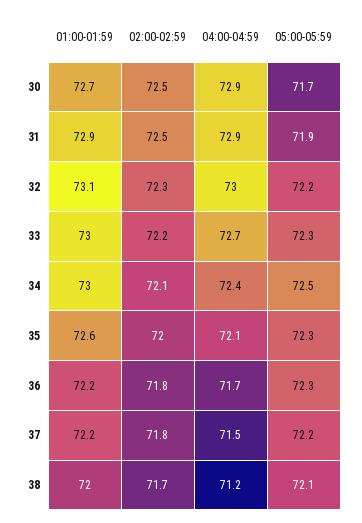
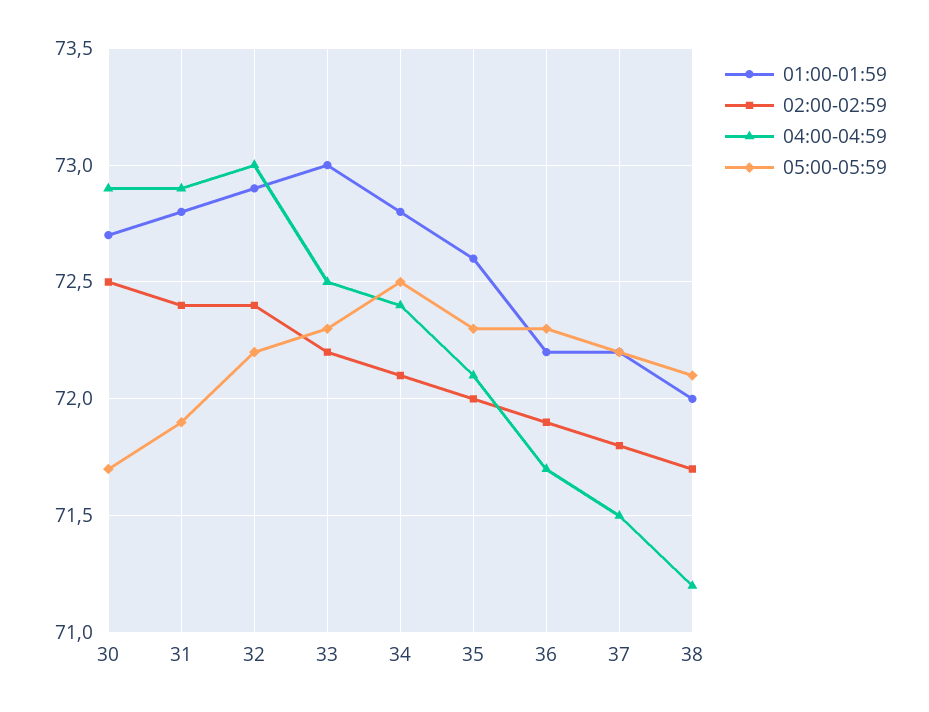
  {
    "01:00-01:59": {
      "30": 72.7,
-     "31": 72.9,
+     "31": 72.8,
-     "32": 73.1,
+     "32": 72.9,
      "33": 73,
-     "34": 73,
+     "34": 72.8,
      "35": 72.6,
      "36": 72.2,
      "37": 72.2,
      "38": 72
    },
    "02:00-02:59": {
      "30": 72.5,
-     "31": 72.5,
+     "31": 72.4,
-     "32": 72.3,
+     "32": 72.4,
      "33": 72.2,
      "34": 72.1,
      "35": 72,
-     "36": 71.8,
+     "36": 71.9,
      "37": 71.8,
      "38": 71.7
    },
    "04:00-04:59": {
      "30": 72.9,
      "31": 72.9,
      "32": 73,
-     "33": 72.7,
+     "33": 72.5,
      "34": 72.4,
      "35": 72.1,
      "36": 71.7,
      "37": 71.5,
      "38": 71.2
    },
    "05:00-05:59": {
      "30": 71.7,
      "31": 71.9,
      "32": 72.2,
      "33": 72.3,
      "34": 72.5,
      "35": 72.3,
      "36": 72.3,
      "37": 72.2,
      "38": 72.1
    }
  }

